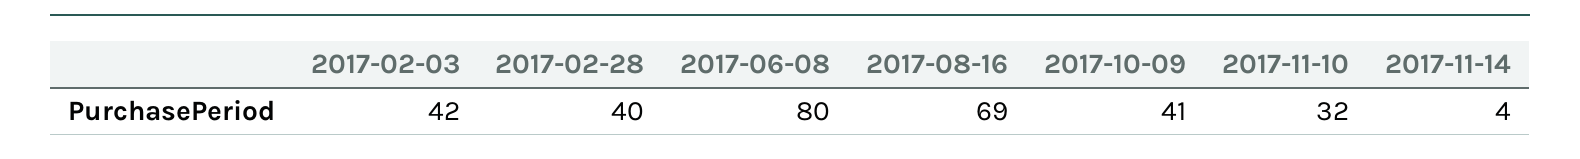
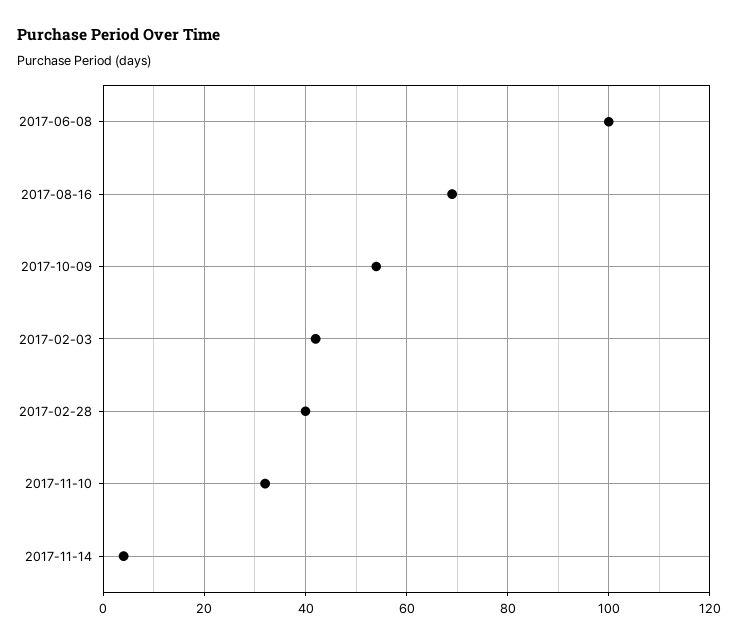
  {
    "2017-02-03": 42,
    "2017-02-28": 40,
-   "2017-06-08": 80,
+   "2017-06-08": 100,
    "2017-08-16": 69,
-   "2017-10-09": 41,
+   "2017-10-09": 55,
    "2017-11-10": 32,
    "2017-11-14": 4
  }

